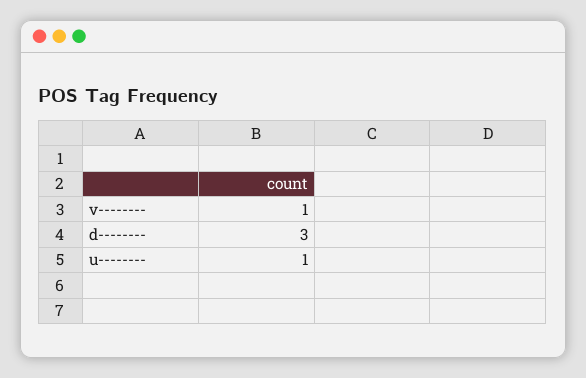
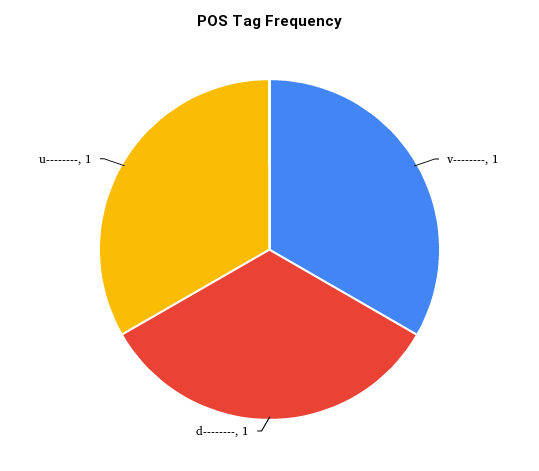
  {
    "v--------": 1,
-   "d--------": 3,
+   "d--------": 1,
    "u--------": 1
  }

